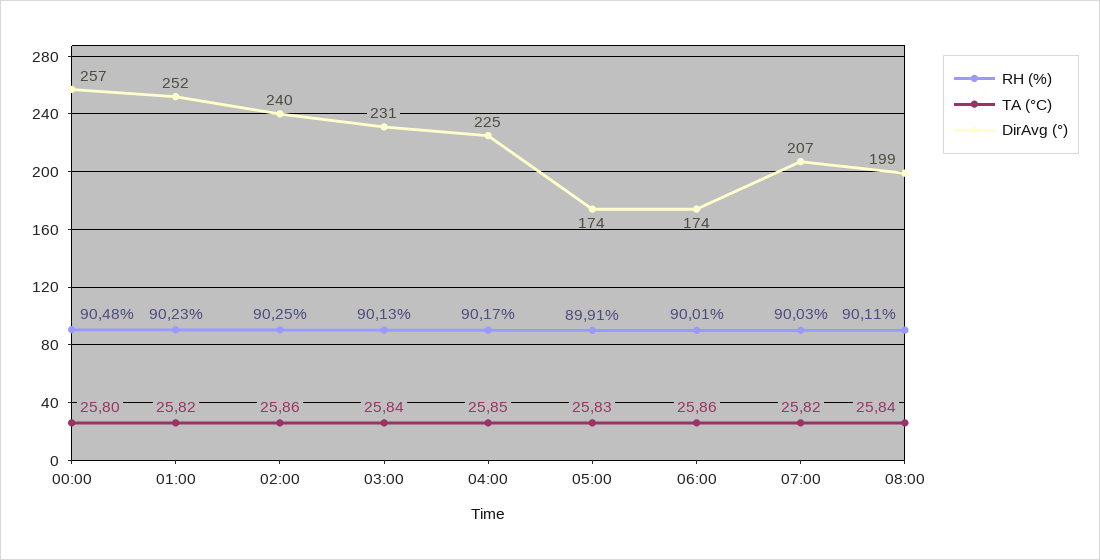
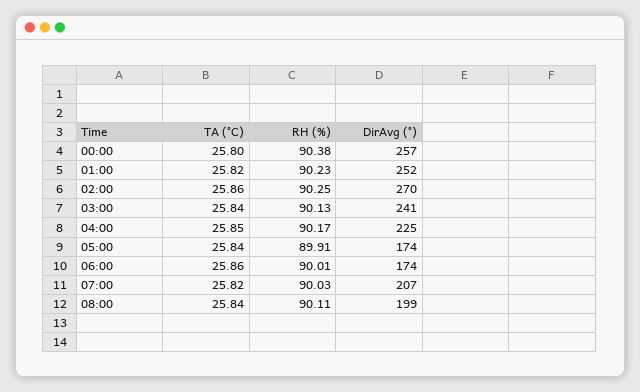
  {
    "RH (%)": {
-     "00:00": 90.48,
+     "00:00": 90.38,
      "01:00": 90.23,
      "02:00": 90.25,
      "03:00": 90.13,
      "04:00": 90.17,
      "05:00": 89.91,
      "06:00": 90.01,
      "07:00": 90.03,
      "08:00": 90.11
    },
    "TA (°C)": {
      "00:00": 25.8,
      "01:00": 25.82,
      "02:00": 25.86,
      "03:00": 25.84,
      "04:00": 25.85,
-     "05:00": 25.83,
+     "05:00": 25.84,
      "06:00": 25.86,
      "07:00": 25.82,
      "08:00": 25.84
    },
    "DirAvg (°)": {
      "00:00": 257,
      "01:00": 252,
-     "02:00": 240,
+     "02:00": 270,
-     "03:00": 231,
+     "03:00": 241,
      "04:00": 225,
      "05:00": 174,
      "06:00": 174,
      "07:00": 207,
      "08:00": 199
    }
  }

